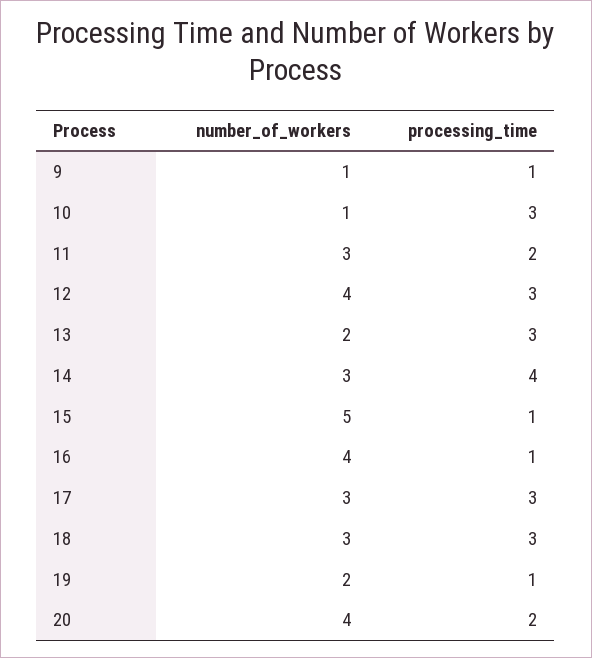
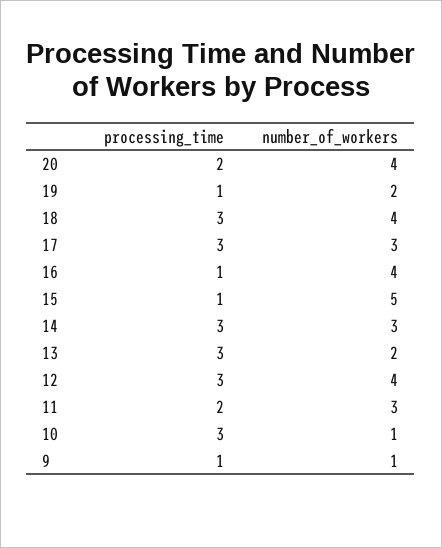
  {
    "number_of_workers": {
      "9": 1,
      "10": 1,
      "11": 3,
      "12": 4,
      "13": 2,
      "14": 3,
      "15": 5,
      "16": 4,
      "17": 3,
-     "18": 3,
+     "18": 4,
      "19": 2,
      "20": 4
    },
    "processing_time": {
      "9": 1,
      "10": 3,
      "11": 2,
      "12": 3,
      "13": 3,
-     "14": 4,
+     "14": 3,
      "15": 1,
      "16": 1,
      "17": 3,
      "18": 3,
      "19": 1,
      "20": 2
    }
  }

